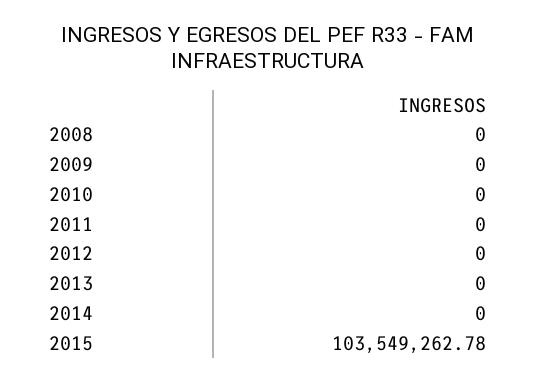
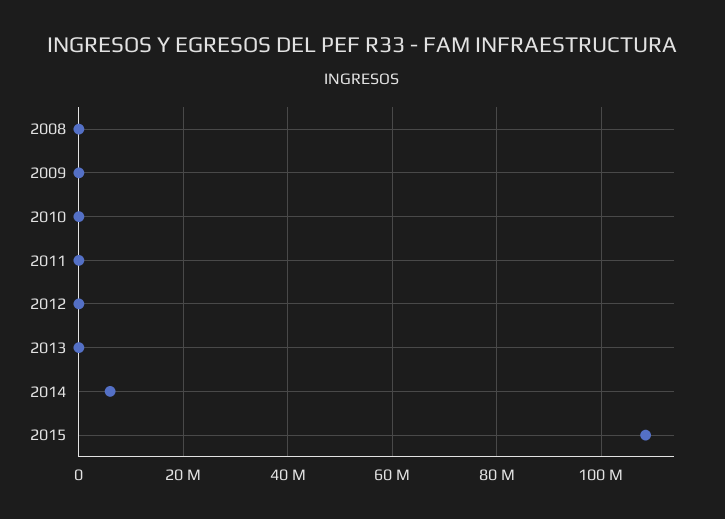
  {
    "2008": 0,
    "2009": 0,
    "2010": 0,
    "2011": 0,
    "2012": 0,
    "2013": 0,
-   "2014": 0,
+   "2014": 6000000,
-   "2015": 103549262.78
+   "2015": 108000000
  }

